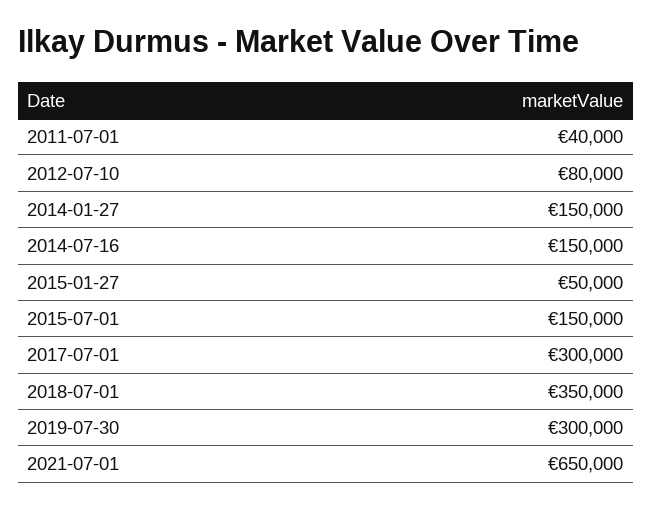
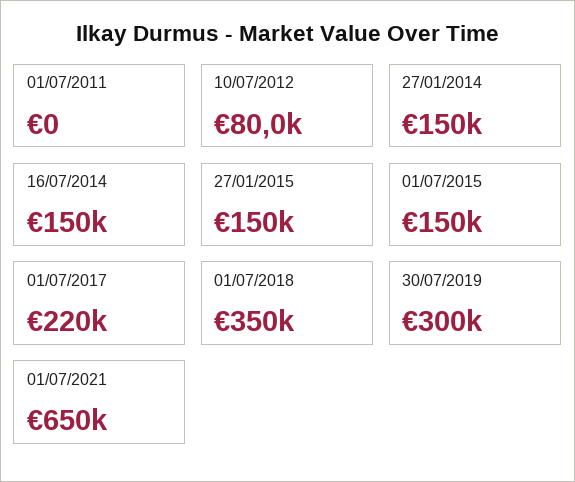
  {
-   "2011-07-01": 40000,
+   "2011-07-01": 0,
    "2012-07-10": 80000,
    "2014-01-27": 150000,
    "2014-07-16": 150000,
-   "2015-01-27": 50000,
+   "2015-01-27": 150000,
    "2015-07-01": 150000,
-   "2017-07-01": 300000,
+   "2017-07-01": 220000,
    "2018-07-01": 350000,
    "2019-07-30": 300000,
    "2021-07-01": 650000
  }

